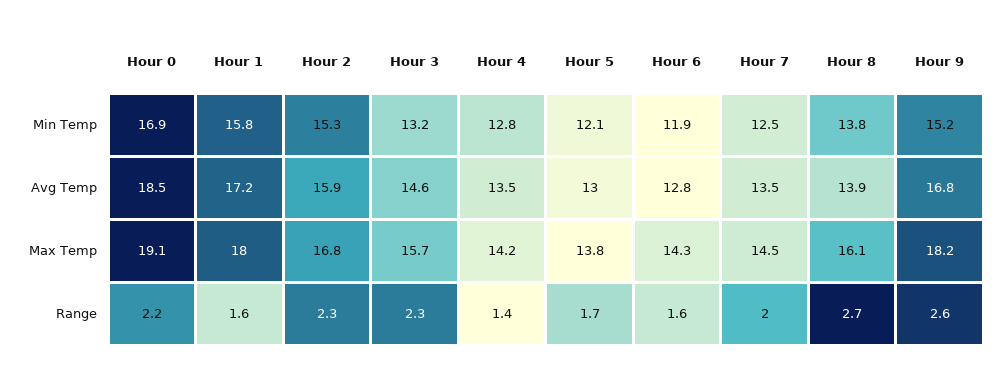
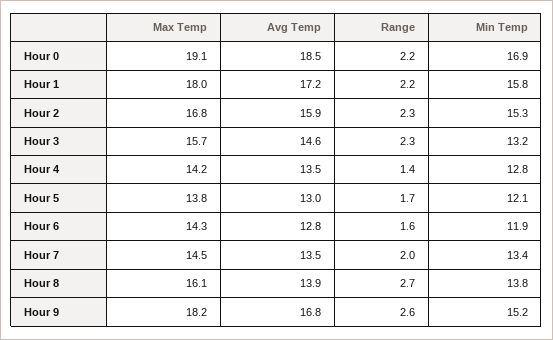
  {
    "Hour 0": {
      "Min Temp": 16.9,
      "Avg Temp": 18.5,
      "Max Temp": 19.1,
      "Range": 2.2
    },
    "Hour 1": {
      "Min Temp": 15.8,
      "Avg Temp": 17.2,
      "Max Temp": 18,
-     "Range": 1.6
+     "Range": 2.2
    },
    "Hour 2": {
      "Min Temp": 15.3,
      "Avg Temp": 15.9,
      "Max Temp": 16.8,
      "Range": 2.3
    },
    "Hour 3": {
      "Min Temp": 13.2,
      "Avg Temp": 14.6,
      "Max Temp": 15.7,
      "Range": 2.3
    },
    "Hour 4": {
      "Min Temp": 12.8,
      "Avg Temp": 13.5,
      "Max Temp": 14.2,
      "Range": 1.4
    },
    "Hour 5": {
      "Min Temp": 12.1,
      "Avg Temp": 13,
      "Max Temp": 13.8,
      "Range": 1.7
    },
    "Hour 6": {
      "Min Temp": 11.9,
      "Avg Temp": 12.8,
      "Max Temp": 14.3,
      "Range": 1.6
    },
    "Hour 7": {
-     "Min Temp": 12.5,
+     "Min Temp": 13.4,
      "Avg Temp": 13.5,
      "Max Temp": 14.5,
      "Range": 2
    },
    "Hour 8": {
      "Min Temp": 13.8,
      "Avg Temp": 13.9,
      "Max Temp": 16.1,
      "Range": 2.7
    },
    "Hour 9": {
      "Min Temp": 15.2,
      "Avg Temp": 16.8,
      "Max Temp": 18.2,
      "Range": 2.6
    }
  }

